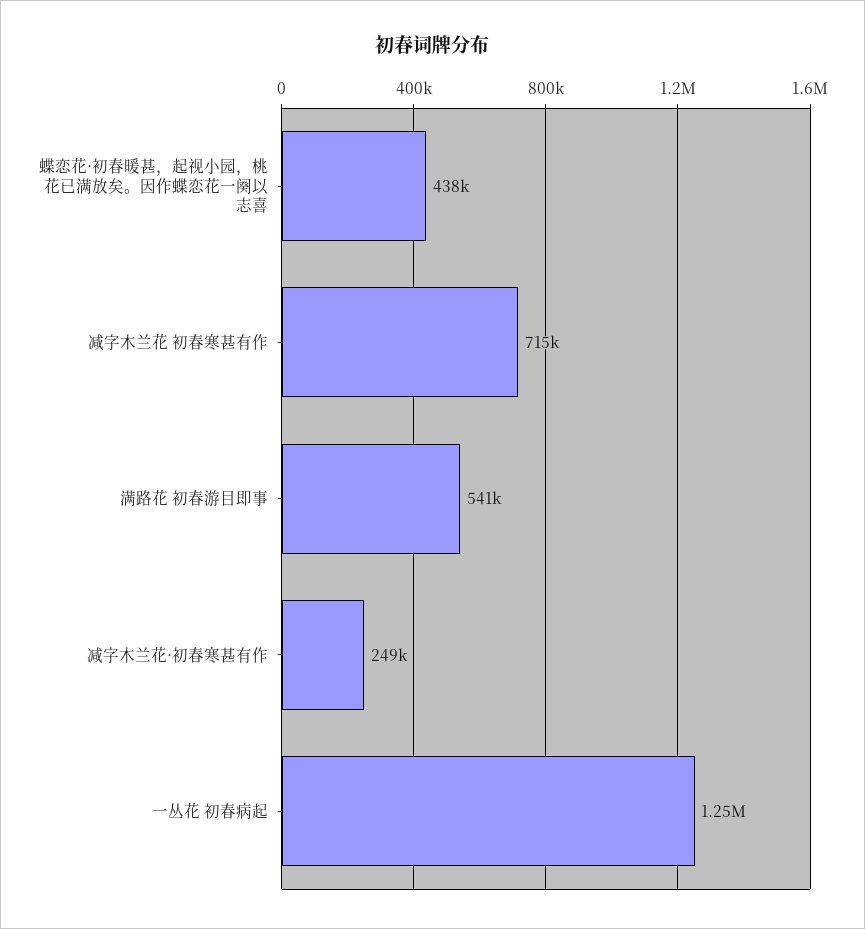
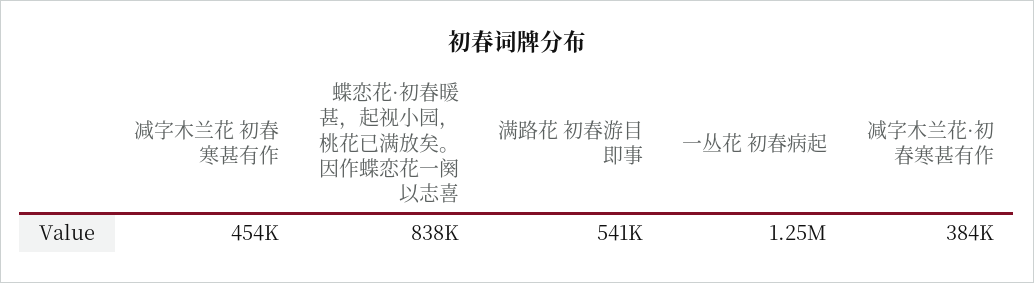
  {
-   "蝶恋花·初春暖甚，起视小园，桃花已满放矣。因作蝶恋花一阕以志喜": 438000,
+   "蝶恋花·初春暖甚，起视小园，桃花已满放矣。因作蝶恋花一阕以志喜": 838000,
-   "减字木兰花 初春寒甚有作": 715000,
+   "减字木兰花 初春寒甚有作": 454000,
    "满路花 初春游目即事": 541000,
-   "减字木兰花·初春寒甚有作": 249000,
+   "减字木兰花·初春寒甚有作": 384000,
    "一丛花 初春病起": 1250000
  }

